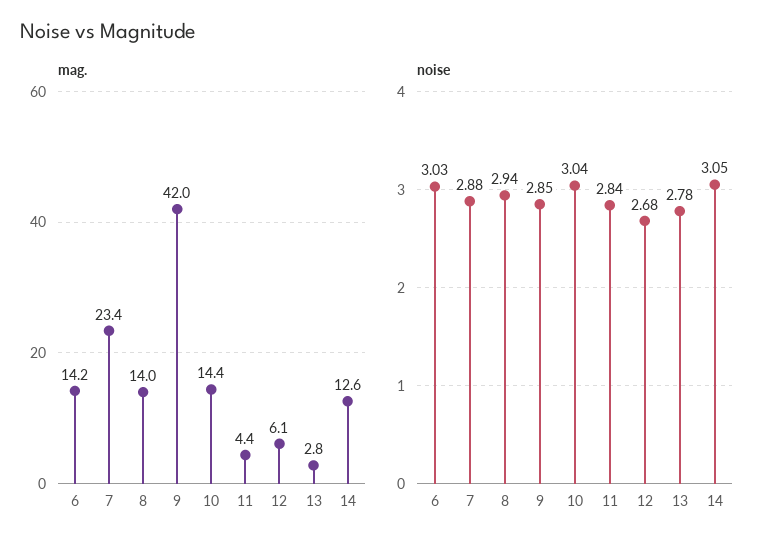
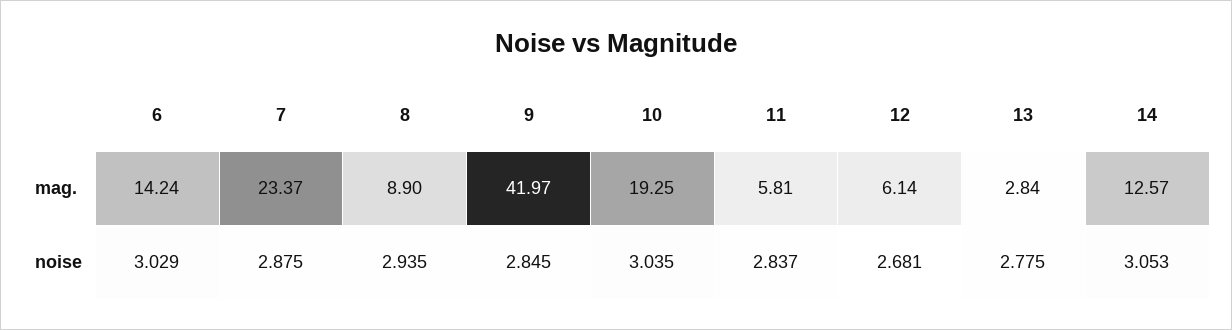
  {
    "mag.": {
      "6": 14.24,
      "7": 23.37,
-     "8": 14,
+     "8": 8.9,
      "9": 41.97,
-     "10": 14.4,
+     "10": 19.25,
-     "11": 4.4,
+     "11": 5.81,
      "12": 6.14,
      "13": 2.84,
      "14": 12.57
    },
    "noise": {
      "6": 3.029,
      "7": 2.875,
      "8": 2.935,
      "9": 2.845,
      "10": 3.035,
      "11": 2.837,
      "12": 2.681,
      "13": 2.775,
      "14": 3.053
    }
  }

